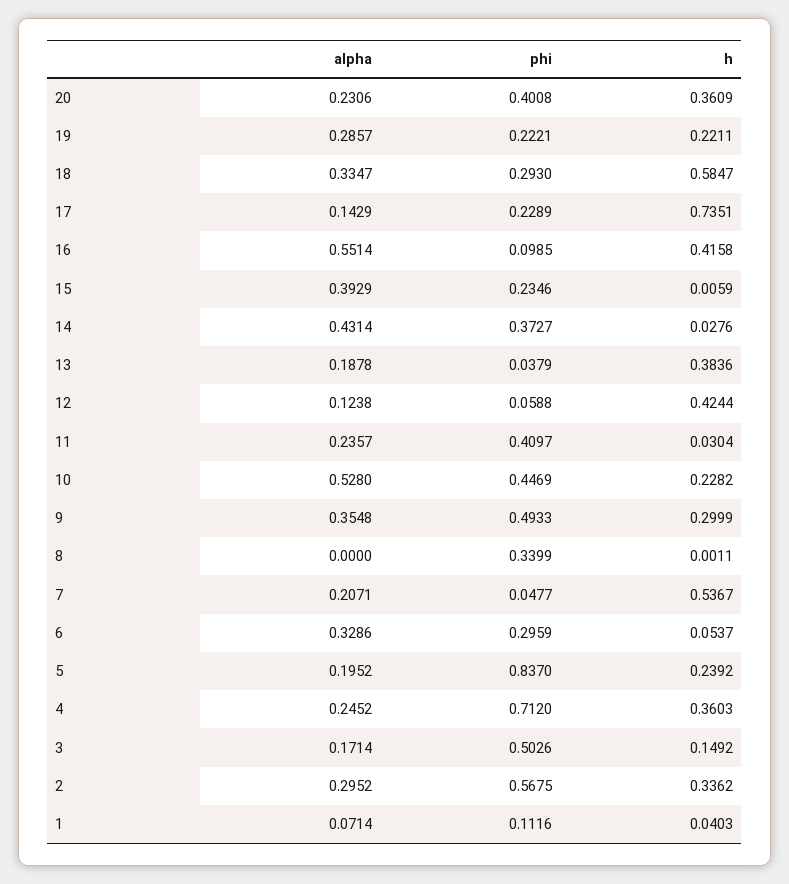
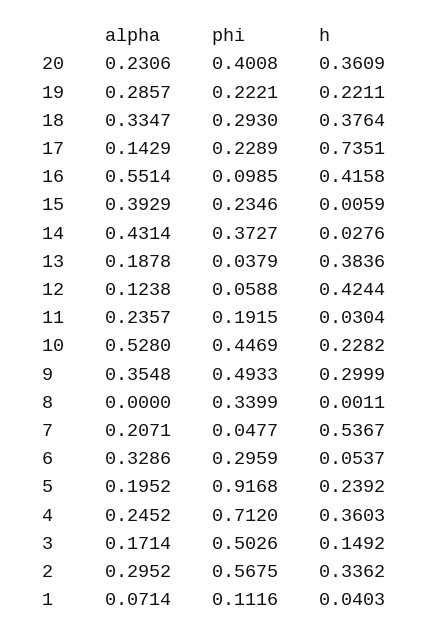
  {
    "alpha": {
      "20": 0.2306,
      "19": 0.2857,
      "18": 0.3347,
      "17": 0.1429,
      "16": 0.5514,
      "15": 0.3929,
      "14": 0.4314,
      "13": 0.1878,
      "12": 0.1238,
      "11": 0.2357,
      "10": 0.528,
      "9": 0.3548,
      "8": 0,
      "7": 0.2071,
      "6": 0.3286,
      "5": 0.1952,
      "4": 0.2452,
      "3": 0.1714,
      "2": 0.2952,
      "1": 0.0714
    },
    "phi": {
      "20": 0.4008,
      "19": 0.2221,
      "18": 0.293,
      "17": 0.2289,
      "16": 0.0985,
      "15": 0.2346,
      "14": 0.3727,
      "13": 0.0379,
      "12": 0.0588,
-     "11": 0.4097,
+     "11": 0.1915,
      "10": 0.4469,
      "9": 0.4933,
      "8": 0.3399,
      "7": 0.0477,
      "6": 0.2959,
-     "5": 0.837,
+     "5": 0.9168,
      "4": 0.712,
      "3": 0.5026,
      "2": 0.5675,
      "1": 0.1116
    },
    "h": {
      "20": 0.3609,
      "19": 0.2211,
-     "18": 0.5847,
+     "18": 0.3764,
      "17": 0.7351,
      "16": 0.4158,
      "15": 0.0059,
      "14": 0.0276,
      "13": 0.3836,
      "12": 0.4244,
      "11": 0.0304,
      "10": 0.2282,
      "9": 0.2999,
      "8": 0.0011,
      "7": 0.5367,
      "6": 0.0537,
      "5": 0.2392,
      "4": 0.3603,
      "3": 0.1492,
      "2": 0.3362,
      "1": 0.0403
    }
  }

